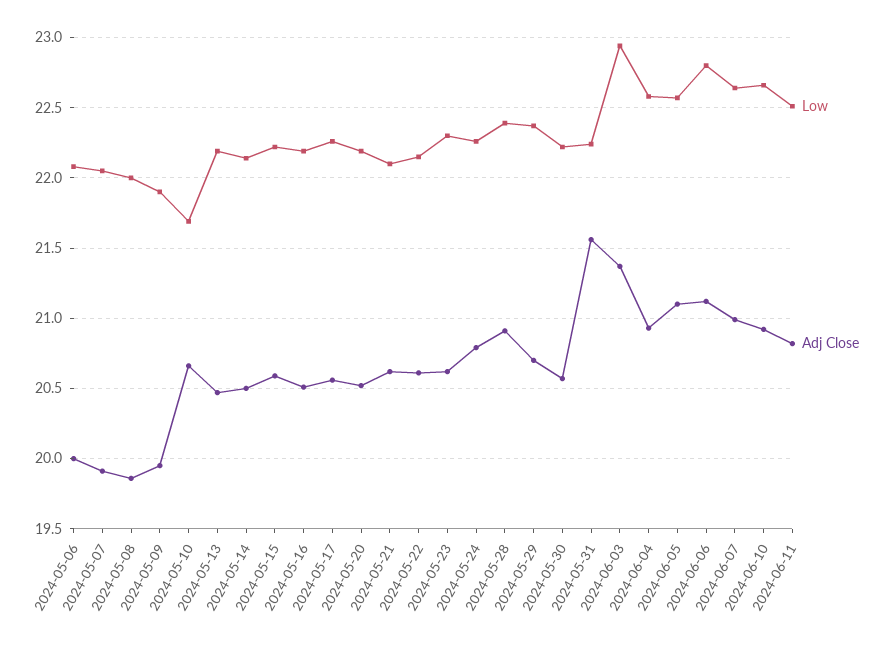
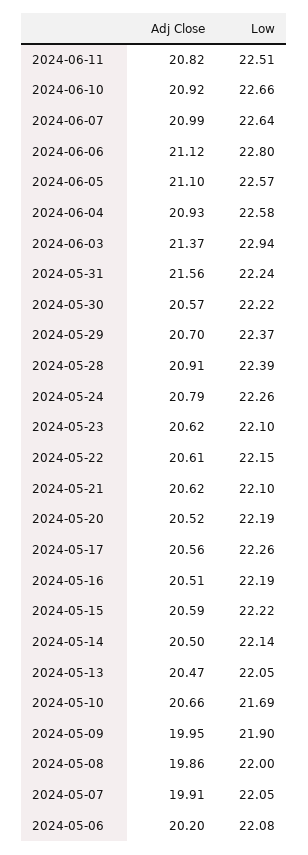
  {
    "Low": {
      "2024-05-06": 22.08,
      "2024-05-07": 22.05,
      "2024-05-08": 22,
      "2024-05-09": 21.9,
      "2024-05-10": 21.69,
-     "2024-05-13": 22.2,
+     "2024-05-13": 22.05,
      "2024-05-14": 22.14,
      "2024-05-15": 22.22,
      "2024-05-16": 22.19,
      "2024-05-17": 22.26,
      "2024-05-20": 22.19,
      "2024-05-21": 22.1,
      "2024-05-22": 22.15,
-     "2024-05-23": 22.3,
+     "2024-05-23": 22.1,
      "2024-05-24": 22.26,
      "2024-05-28": 22.39,
      "2024-05-29": 22.37,
      "2024-05-30": 22.22,
      "2024-05-31": 22.24,
      "2024-06-03": 22.94,
      "2024-06-04": 22.58,
      "2024-06-05": 22.57,
      "2024-06-06": 22.8,
      "2024-06-07": 22.64,
      "2024-06-10": 22.66,
      "2024-06-11": 22.51
    },
    "Adj Close": {
-     "2024-05-06": 20,
+     "2024-05-06": 20.2,
      "2024-05-07": 19.91,
      "2024-05-08": 19.86,
      "2024-05-09": 19.95,
      "2024-05-10": 20.66,
      "2024-05-13": 20.47,
      "2024-05-14": 20.5,
      "2024-05-15": 20.59,
      "2024-05-16": 20.51,
      "2024-05-17": 20.56,
      "2024-05-20": 20.52,
      "2024-05-21": 20.62,
      "2024-05-22": 20.61,
      "2024-05-23": 20.62,
      "2024-05-24": 20.79,
      "2024-05-28": 20.91,
      "2024-05-29": 20.7,
      "2024-05-30": 20.57,
      "2024-05-31": 21.56,
      "2024-06-03": 21.37,
      "2024-06-04": 20.93,
      "2024-06-05": 21.1,
      "2024-06-06": 21.12,
      "2024-06-07": 20.99,
      "2024-06-10": 20.92,
      "2024-06-11": 20.82
    }
  }

